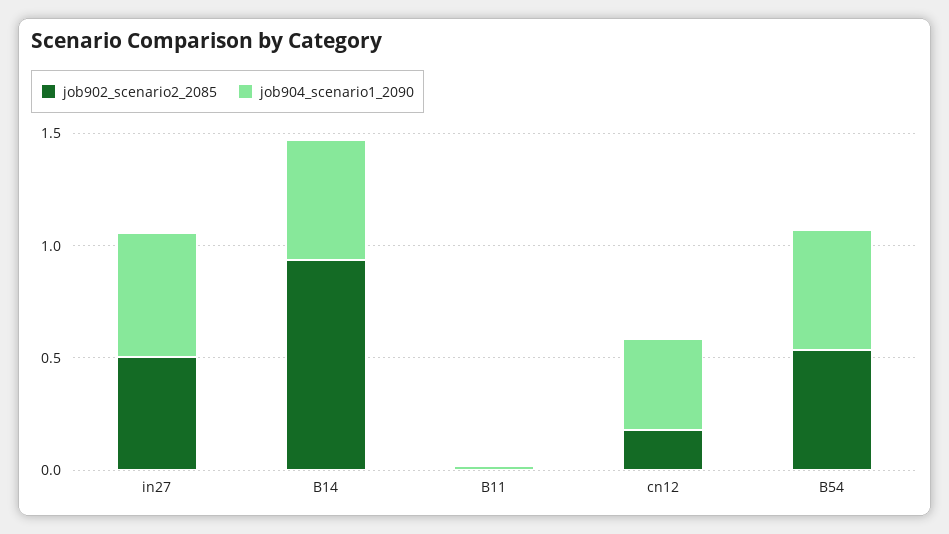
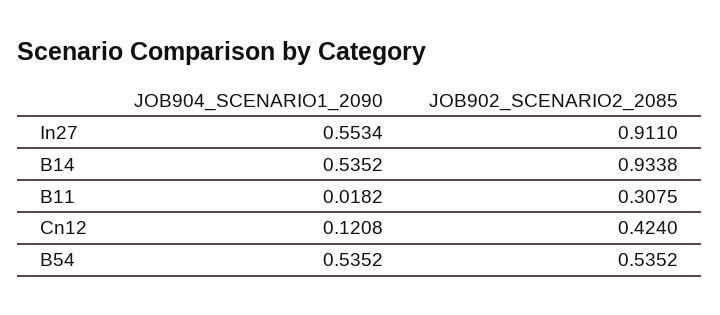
  {
    "job902_scenario2_2085": {
-     "in27": 0.5,
+     "in27": 0.911,
      "B14": 0.9338,
-     "B11": 0,
+     "B11": 0.3075,
-     "cn12": 0.2,
+     "cn12": 0.424,
      "B54": 0.5352
    },
    "job904_scenario1_2090": {
      "in27": 0.5534,
      "B14": 0.5352,
      "B11": 0.0182,
-     "cn12": 0.4,
+     "cn12": 0.1208,
      "B54": 0.5352
    }
  }

